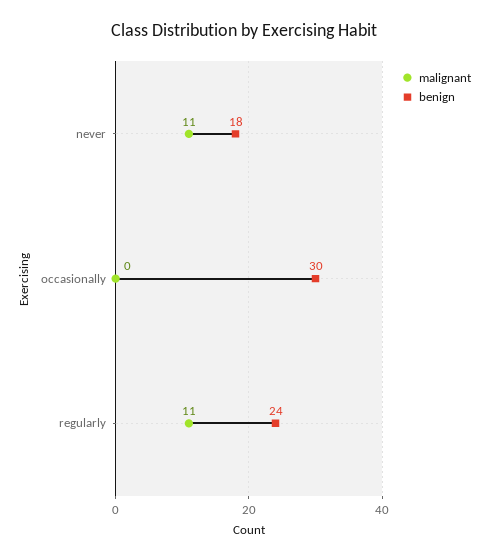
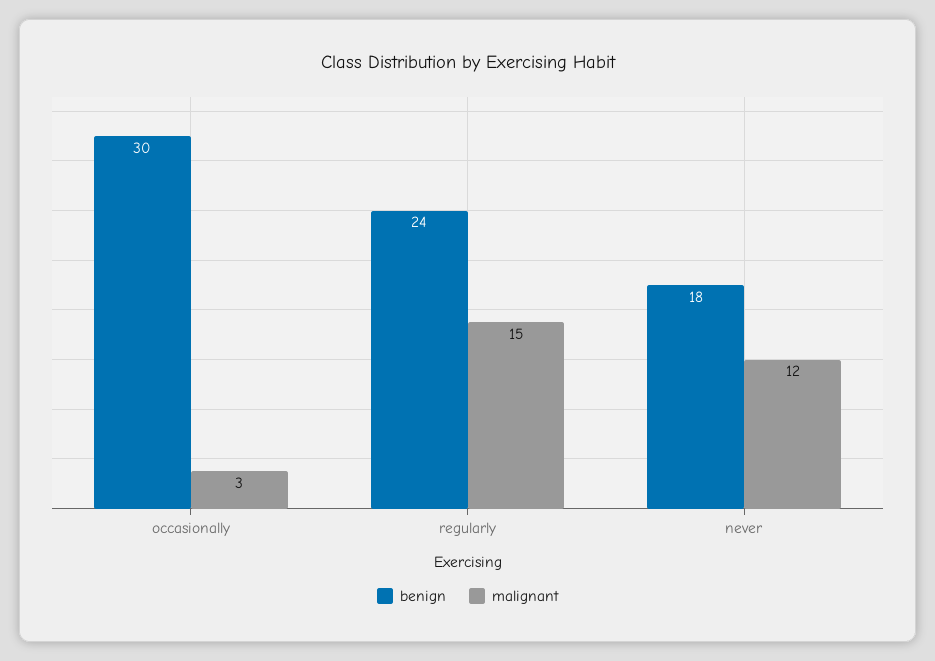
  {
    "malignant": {
-     "never": 11,
+     "never": 12,
-     "occasionally": 0,
+     "occasionally": 3,
-     "regularly": 11
+     "regularly": 15
    },
    "benign": {
      "never": 18,
      "occasionally": 30,
      "regularly": 24
    }
  }

